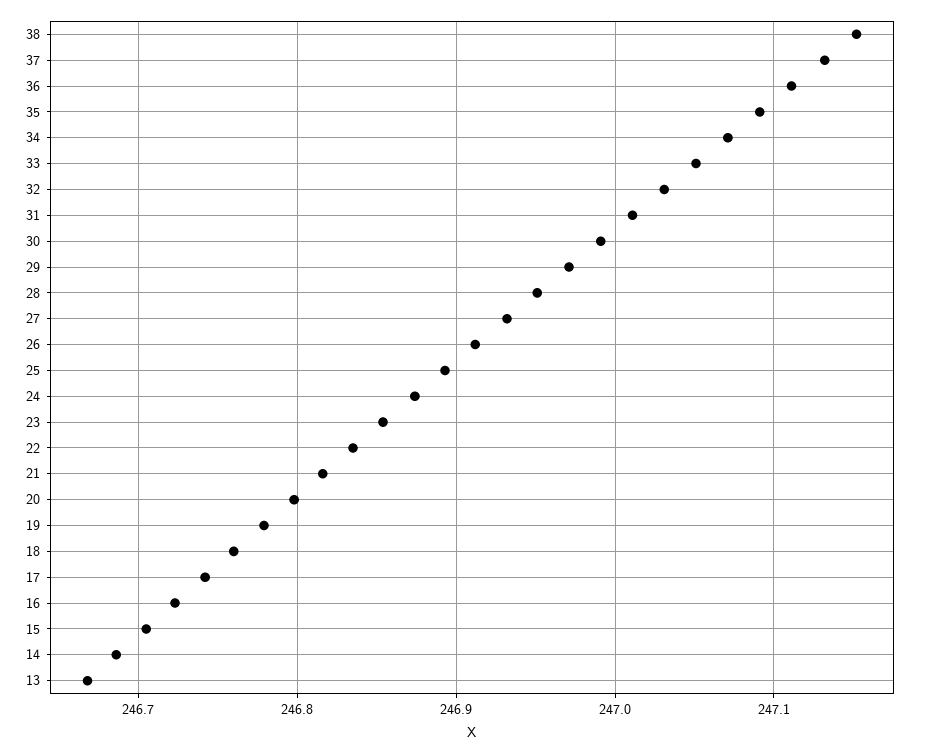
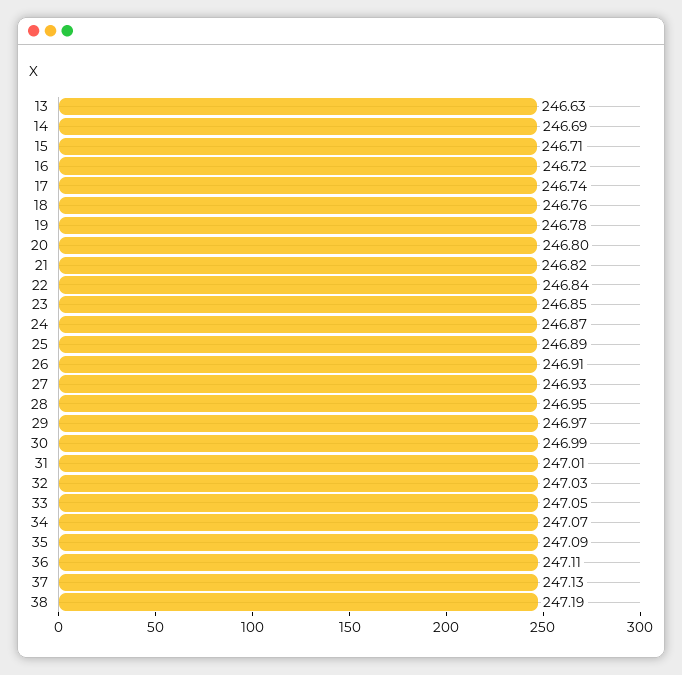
  {
-   "38": 247.15,
+   "38": 247.19,
    "37": 247.13,
    "36": 247.11,
    "35": 247.09,
    "34": 247.07,
    "33": 247.05,
    "32": 247.03,
    "31": 247.01,
    "30": 246.99,
    "29": 246.97,
    "28": 246.95,
    "27": 246.93,
    "26": 246.91,
    "25": 246.89,
    "24": 246.87,
    "23": 246.85,
    "22": 246.84,
    "21": 246.82,
    "20": 246.8,
    "19": 246.78,
    "18": 246.76,
    "17": 246.74,
    "16": 246.72,
    "15": 246.71,
    "14": 246.69,
-   "13": 246.67
+   "13": 246.63
  }

